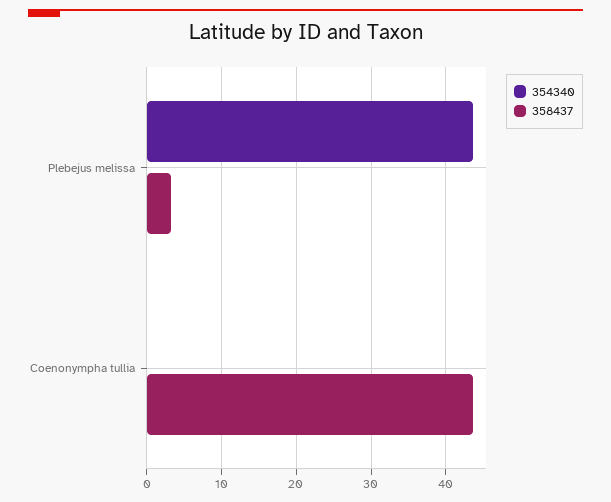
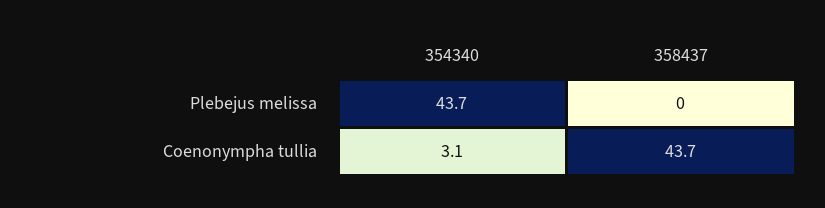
  {
    "354340": {
      "Plebejus melissa": 43.7,
-     "Coenonympha tullia": 0
+     "Coenonympha tullia": 3.1
    },
    "358437": {
-     "Plebejus melissa": 3,
+     "Plebejus melissa": 0,
      "Coenonympha tullia": 43.7
    }
  }

